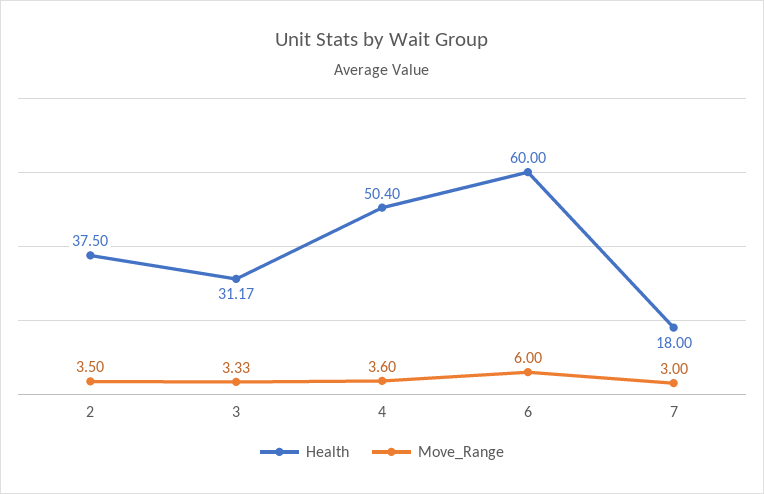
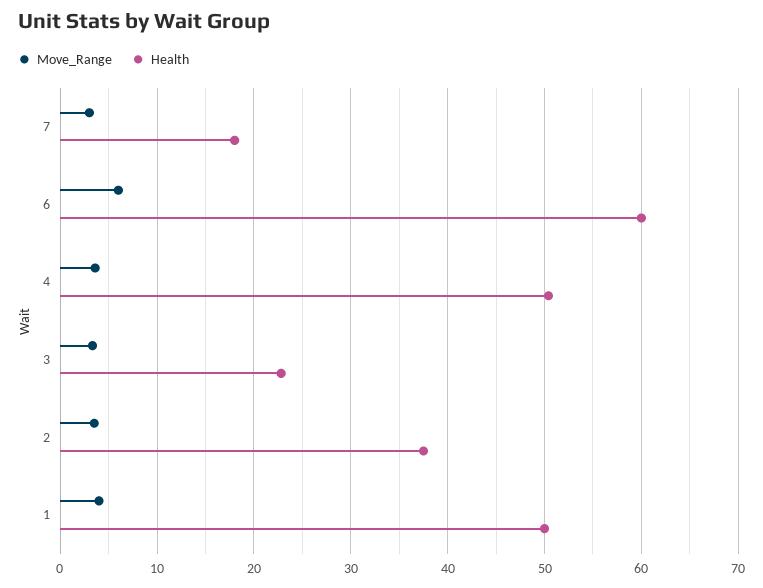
  {
    "Health": {
      "2": 37.5,
-     "3": 31.17,
+     "3": 23,
      "4": 50.4,
      "6": 60,
-     "7": 18
+     "7": 18,
+     "1": 50
    },
    "Move_Range": {
      "2": 3.5,
      "3": 3.33,
      "4": 3.6,
      "6": 6,
-     "7": 3
+     "7": 3,
+     "1": 4
    }
  }

